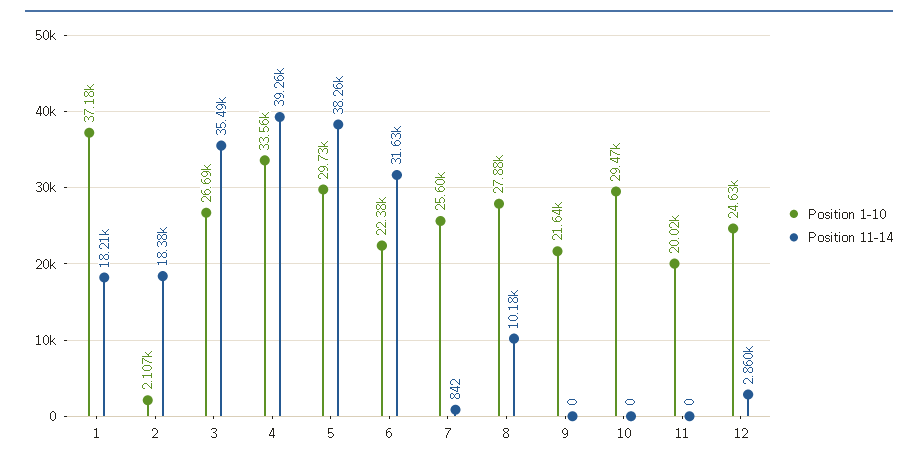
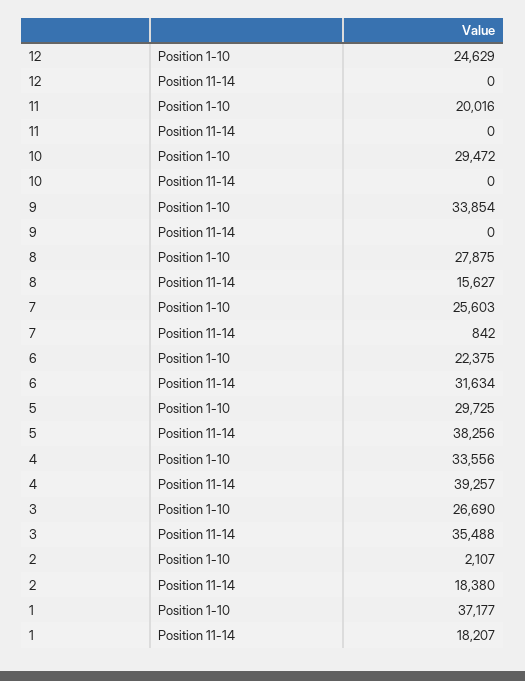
  {
    "Position 1-10": {
      "1": 37177,
      "2": 2107,
      "3": 26690,
      "4": 33556,
      "5": 29725,
      "6": 22375,
      "7": 25603,
      "8": 27875,
-     "9": 21640,
+     "9": 33854,
      "10": 29472,
      "11": 20016,
      "12": 24629
    },
    "Position 11-14": {
      "1": 18207,
      "2": 18380,
      "3": 35488,
      "4": 39257,
      "5": 38256,
      "6": 31634,
      "7": 842,
-     "8": 10180,
+     "8": 15627,
      "9": 0,
      "10": 0,
      "11": 0,
-     "12": 2860
+     "12": 0
    }
  }

